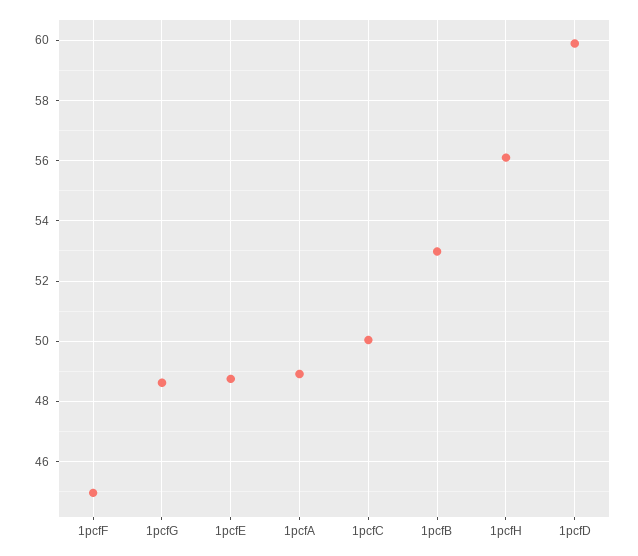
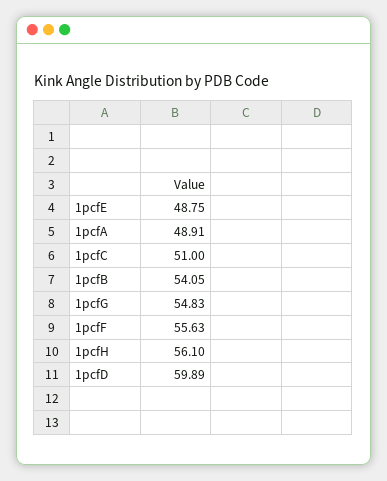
  {
-   "1pcfF": 45,
+   "1pcfF": 55.63,
-   "1pcfG": 48.6,
+   "1pcfG": 54.83,
    "1pcfE": 48.75,
    "1pcfA": 48.91,
-   "1pcfC": 50,
+   "1pcfC": 51,
-   "1pcfB": 53,
+   "1pcfB": 54.05,
    "1pcfH": 56.1,
    "1pcfD": 59.89
  }

